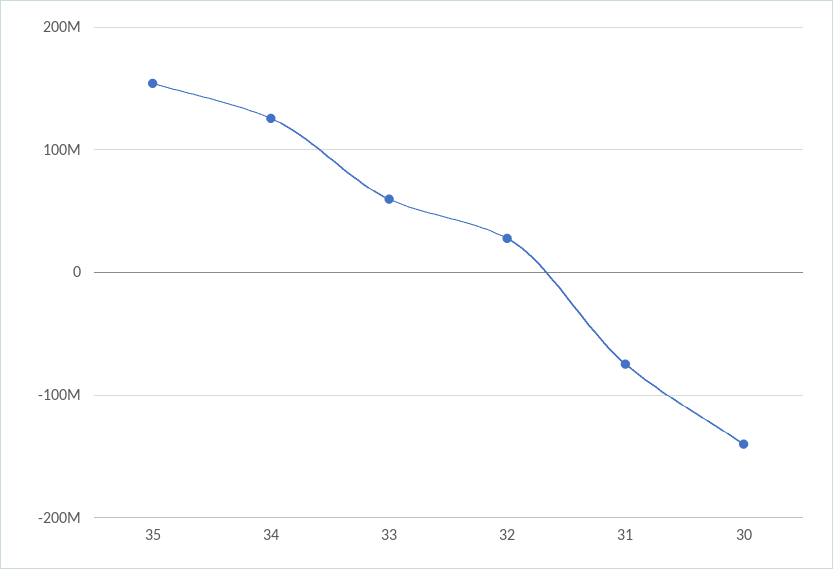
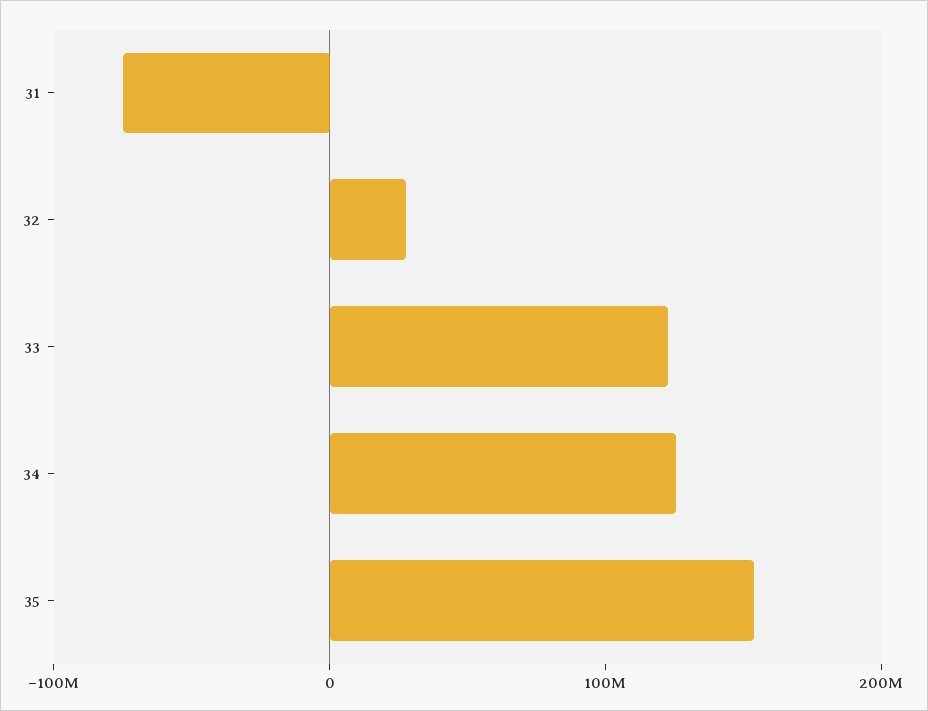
  {
    "35": 150000000,
    "34": 130000000,
-   "33": 60000000,
+   "33": 120000000,
    "32": 30000000,
-   "31": -70000000,
+   "31": -70000000
-   "30": -140000000
  }

